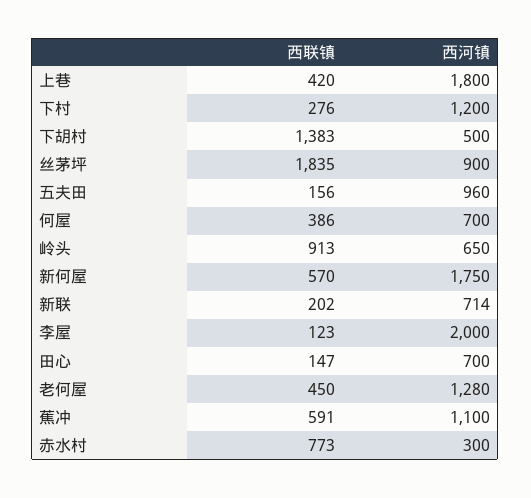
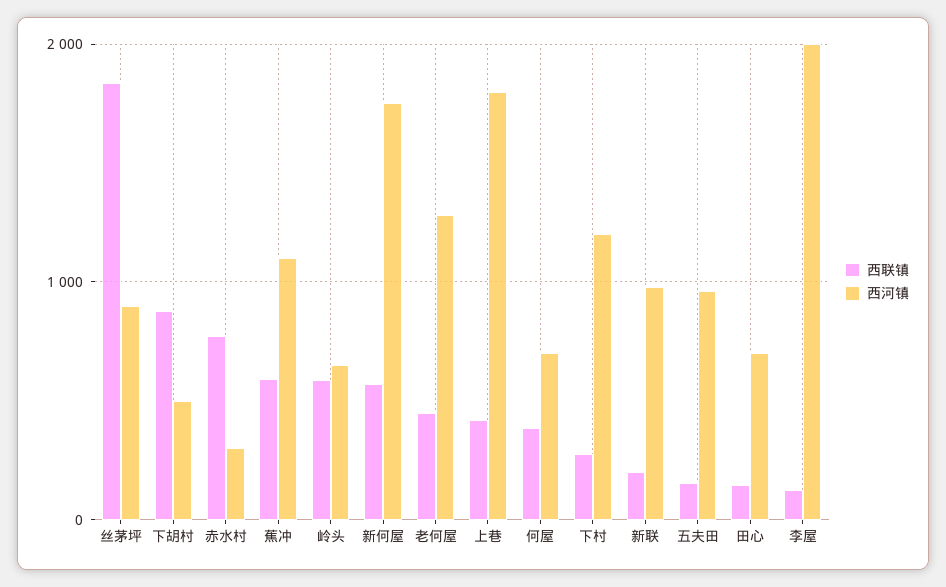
  {
    "西联镇": {
      "上巷": 420,
      "下村": 276,
-     "下胡村": 1383,
+     "下胡村": 900,
      "丝茅坪": 1835,
      "五夫田": 156,
      "何屋": 386,
-     "岭头": 913,
+     "岭头": 600,
      "新何屋": 570,
      "新联": 202,
      "李屋": 123,
      "田心": 147,
      "老何屋": 450,
      "蕉冲": 591,
      "赤水村": 773
    },
    "西河镇": {
      "上巷": 1800,
      "下村": 1200,
      "下胡村": 500,
      "丝茅坪": 900,
      "五夫田": 960,
      "何屋": 700,
      "岭头": 650,
      "新何屋": 1750,
-     "新联": 714,
+     "新联": 1000,
      "李屋": 2000,
      "田心": 700,
      "老何屋": 1280,
      "蕉冲": 1100,
      "赤水村": 300
    }
  }

